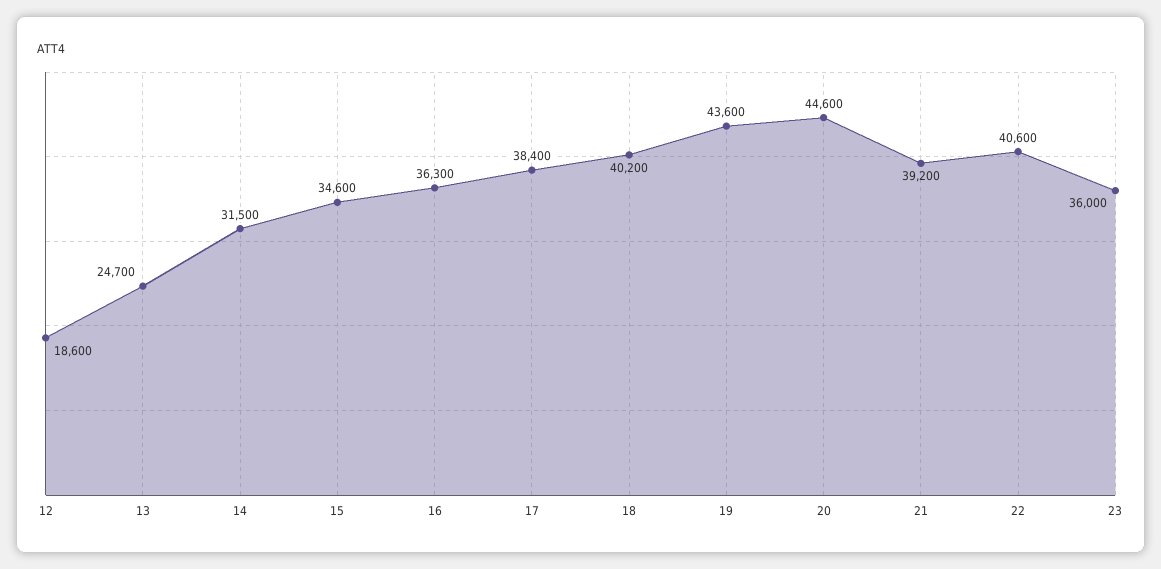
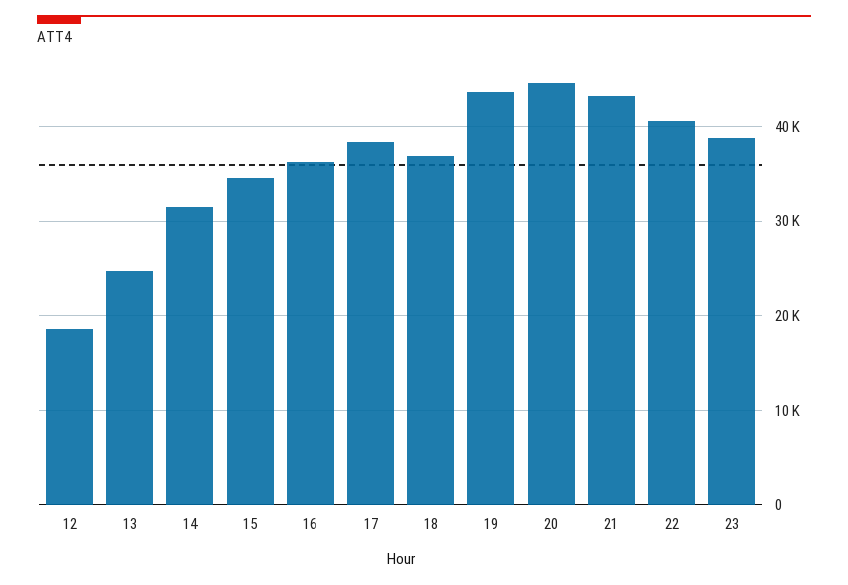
  {
    "12": 18600,
    "13": 24700,
    "14": 31500,
    "15": 34600,
    "16": 36300,
    "17": 38400,
-   "18": 40200,
+   "18": 37000,
    "19": 43600,
    "20": 44600,
-   "21": 39200,
+   "21": 43000,
    "22": 40600,
-   "23": 36000
+   "23": 39000
  }

